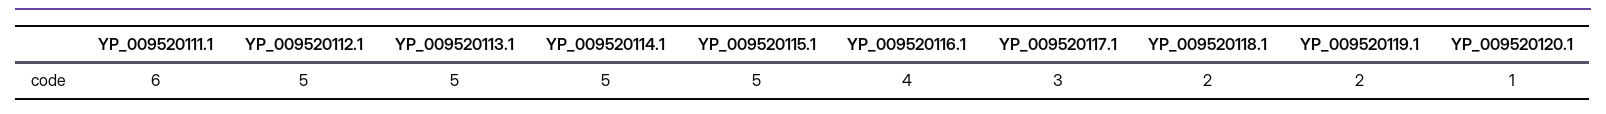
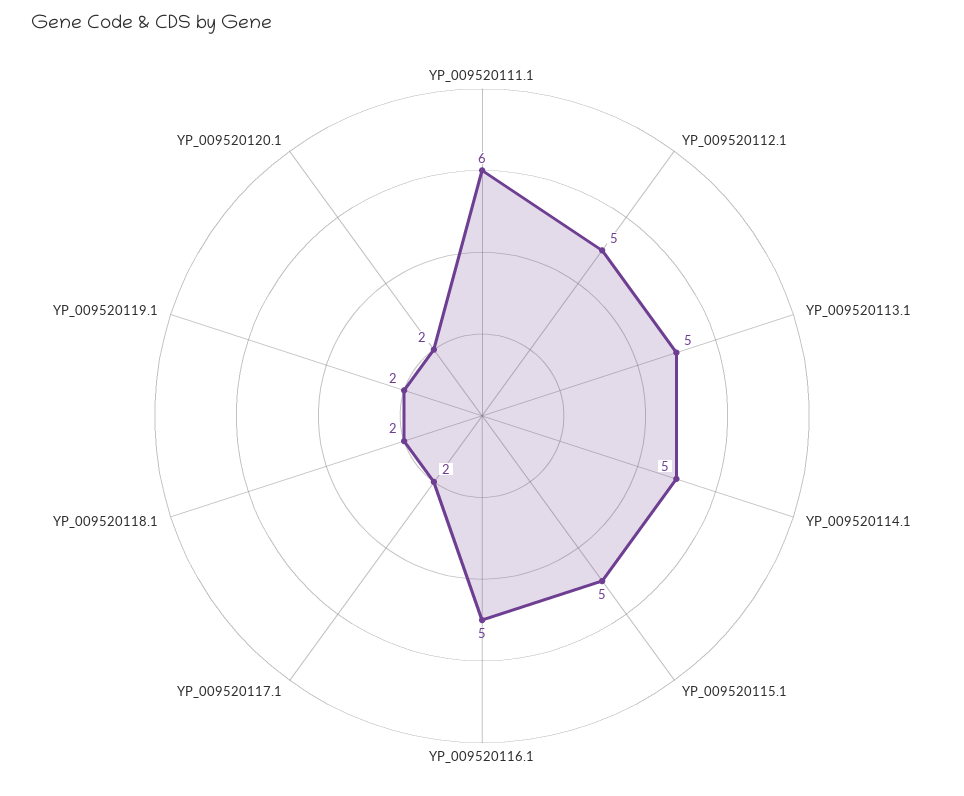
  {
    "YP_009520111.1": 6,
    "YP_009520112.1": 5,
    "YP_009520113.1": 5,
    "YP_009520114.1": 5,
    "YP_009520115.1": 5,
-   "YP_009520116.1": 4,
+   "YP_009520116.1": 5,
-   "YP_009520117.1": 3,
+   "YP_009520117.1": 2,
    "YP_009520118.1": 2,
    "YP_009520119.1": 2,
-   "YP_009520120.1": 1
+   "YP_009520120.1": 2
  }

